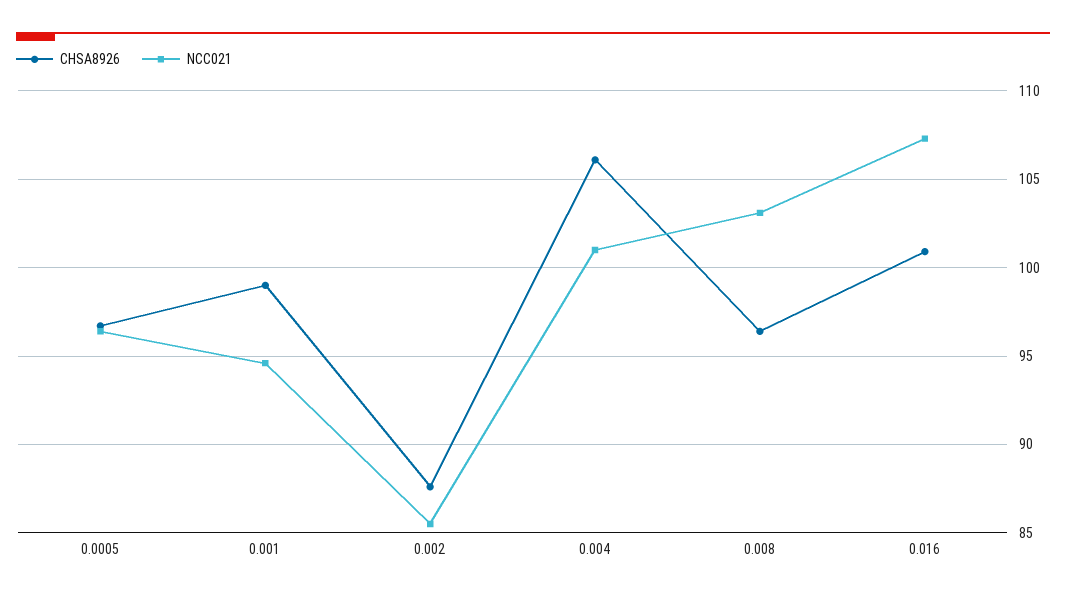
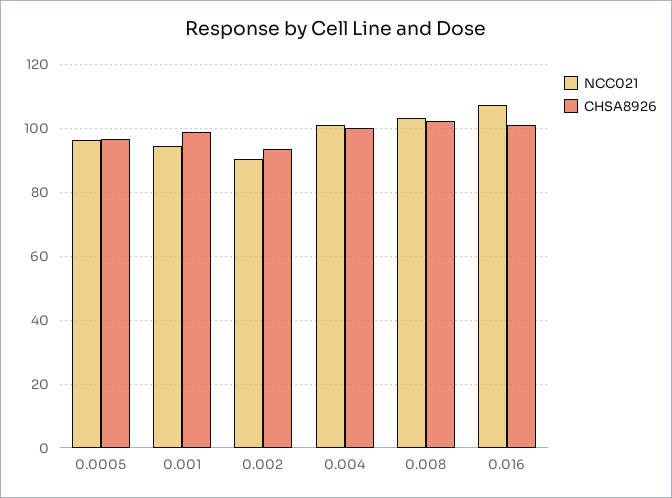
  {
    "CHSA8926": {
      "0.0005": 96.5,
      "0.001": 99,
-     "0.002": 87.5,
+     "0.002": 94,
-     "0.004": 106,
+     "0.004": 100,
-     "0.008": 96.5,
+     "0.008": 102,
      "0.016": 101
    },
    "NCC021": {
      "0.0005": 96.5,
      "0.001": 94.5,
-     "0.002": 85.5,
+     "0.002": 90,
      "0.004": 101,
      "0.008": 103,
      "0.016": 107.5
    }
  }

